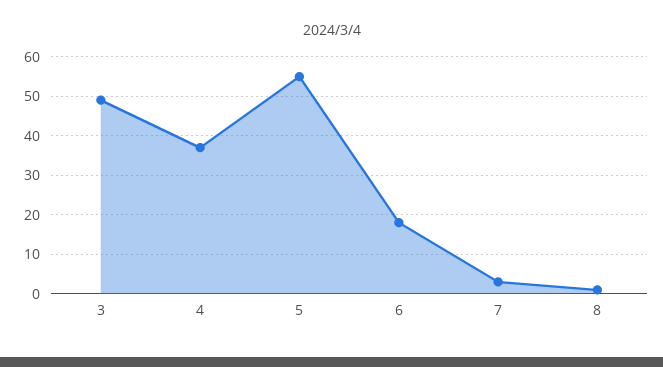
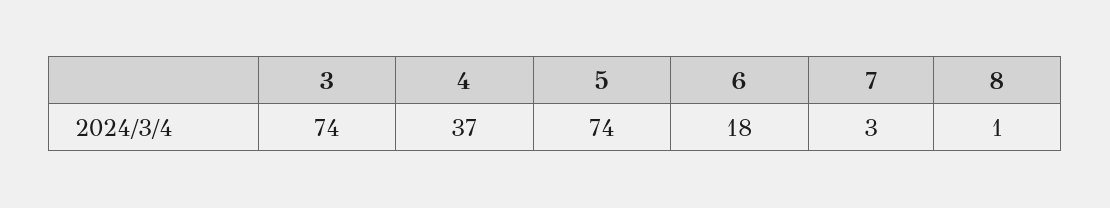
  {
-   "3": 50,
+   "3": 74,
    "4": 37,
-   "5": 55,
+   "5": 74,
    "6": 18,
    "7": 3,
    "8": 1
  }

